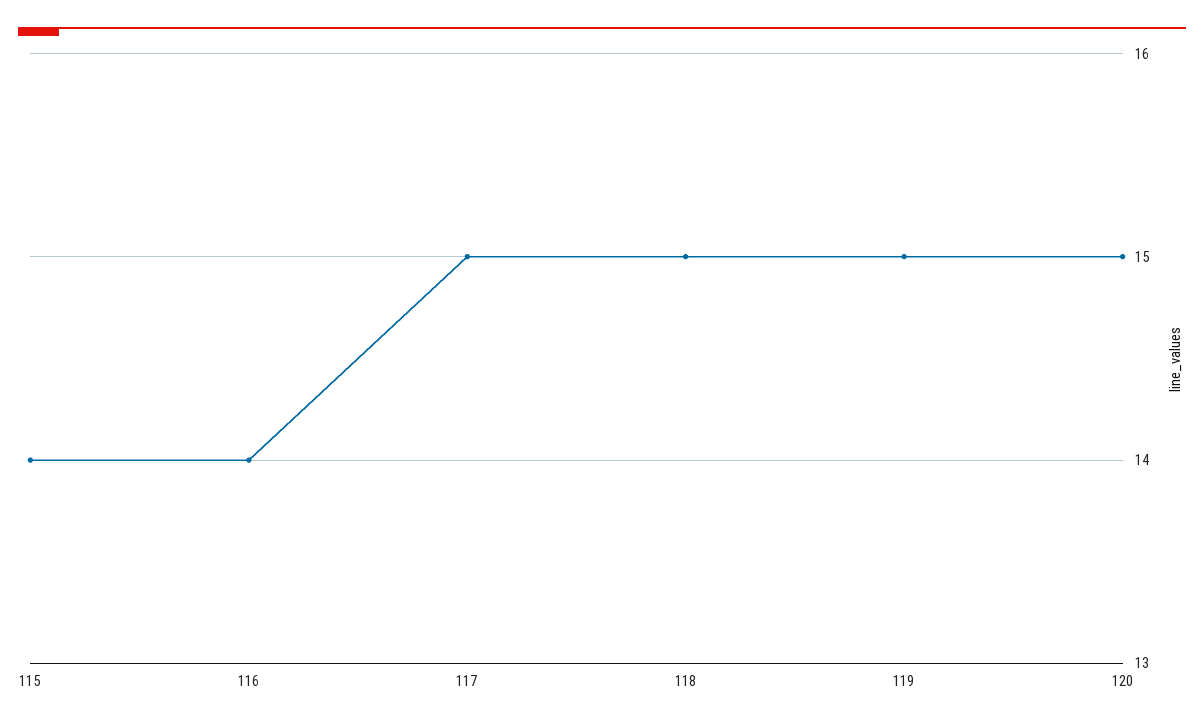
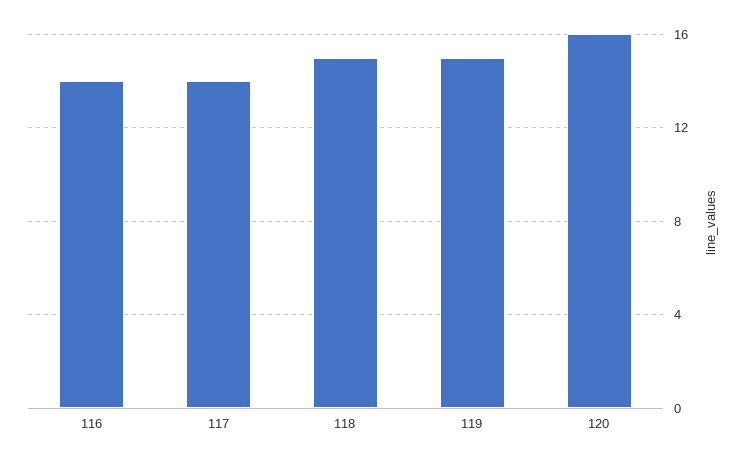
  {
-   "115": 14,
    "116": 14,
-   "117": 15,
+   "117": 14,
    "118": 15,
    "119": 15,
-   "120": 15
+   "120": 16
  }

